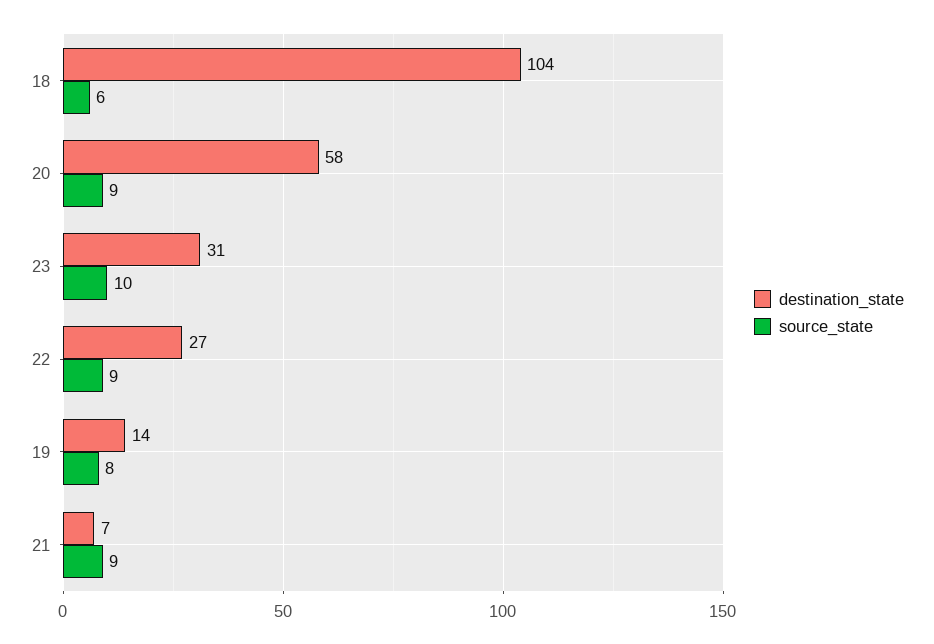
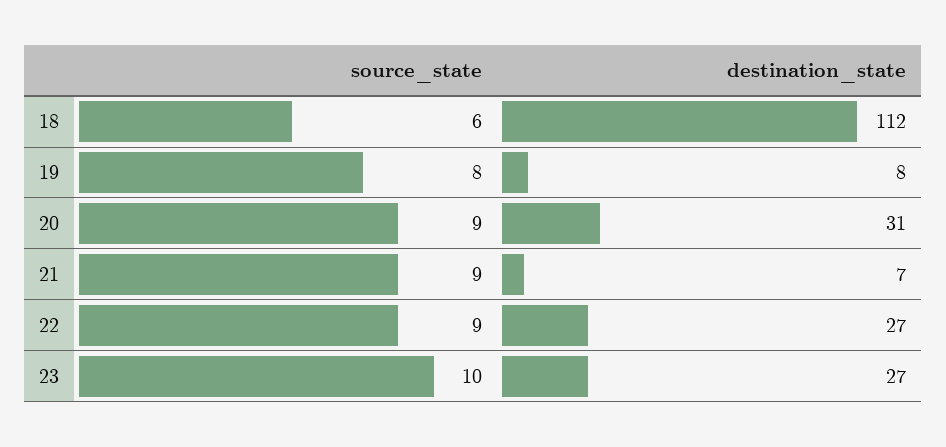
  {
    "destination_state": {
-     "18": 104,
+     "18": 112,
-     "20": 58,
+     "20": 31,
-     "23": 31,
+     "23": 27,
      "22": 27,
-     "19": 14,
+     "19": 8,
      "21": 7
    },
    "source_state": {
      "18": 6,
      "20": 9,
      "23": 10,
      "22": 9,
      "19": 8,
      "21": 9
    }
  }

